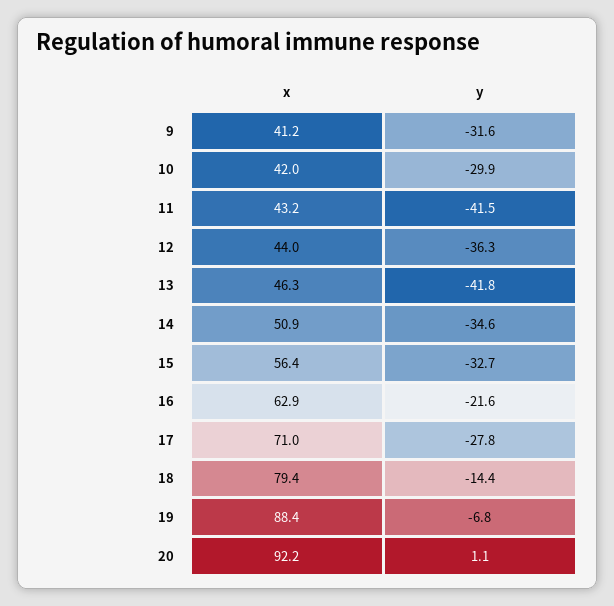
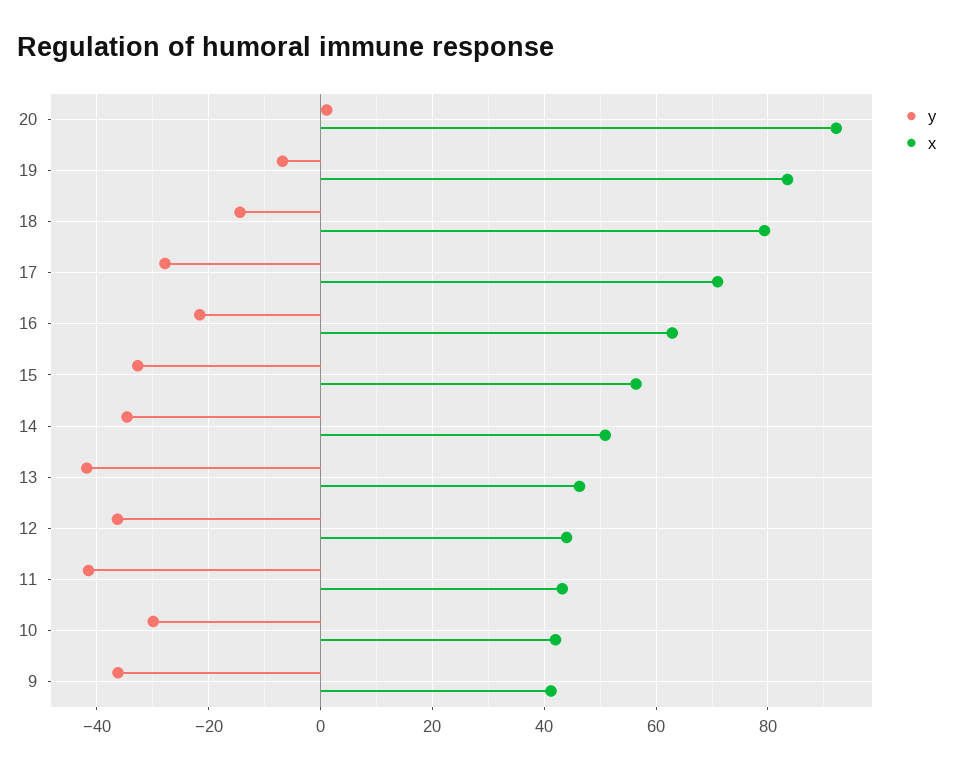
  {
    "x": {
      "9": 41.2,
      "10": 42,
      "11": 43.2,
      "12": 44,
      "13": 46.3,
      "14": 50.9,
      "15": 56.4,
      "16": 62.9,
      "17": 71,
      "18": 79.4,
-     "19": 88.4,
+     "19": 84,
      "20": 92.2
    },
    "y": {
-     "9": -31.6,
+     "9": -36,
      "10": -29.9,
      "11": -41.5,
      "12": -36.3,
      "13": -41.8,
      "14": -34.6,
      "15": -32.7,
      "16": -21.6,
      "17": -27.8,
      "18": -14.4,
      "19": -6.8,
      "20": 1.1
    }
  }

